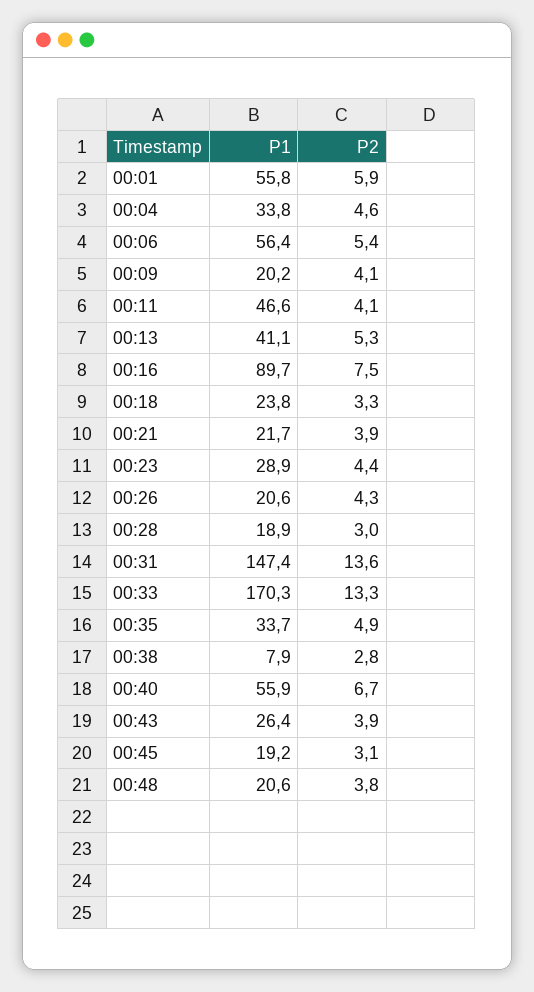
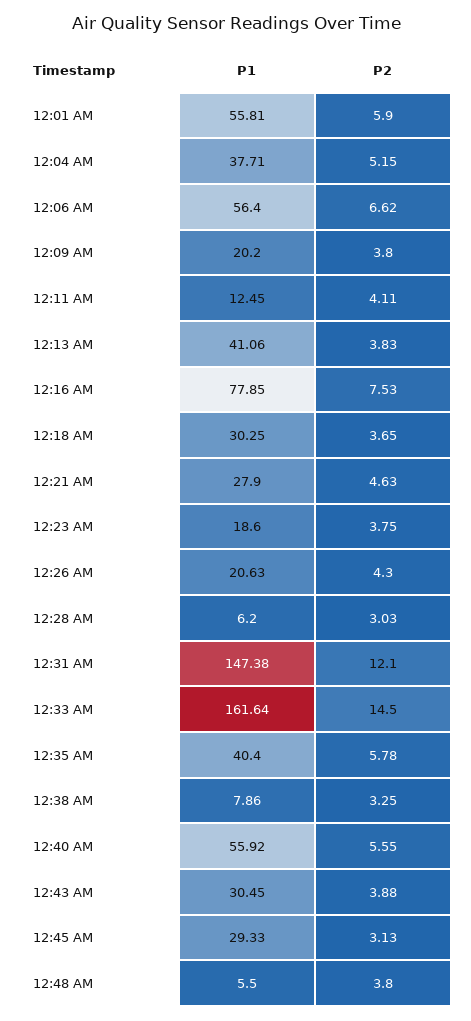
  {
    "P1": {
      "00:01": 55.81,
-     "00:04": 33.8,
+     "00:04": 37.71,
      "00:06": 56.4,
      "00:09": 20.2,
-     "00:11": 46.6,
+     "00:11": 12.45,
      "00:13": 41.06,
-     "00:16": 89.7,
+     "00:16": 77.85,
-     "00:18": 23.8,
+     "00:18": 30.25,
-     "00:21": 21.7,
+     "00:21": 27.9,
-     "00:23": 28.9,
+     "00:23": 18.6,
      "00:26": 20.63,
-     "00:28": 18.9,
+     "00:28": 6.2,
      "00:31": 147.38,
-     "00:33": 170.3,
+     "00:33": 161.64,
-     "00:35": 33.7,
+     "00:35": 40.4,
      "00:38": 7.86,
      "00:40": 55.92,
-     "00:43": 26.4,
+     "00:43": 30.45,
-     "00:45": 19.2,
+     "00:45": 29.33,
-     "00:48": 20.6
+     "00:48": 5.5
    },
    "P2": {
      "00:01": 5.9,
-     "00:04": 4.6,
+     "00:04": 5.15,
-     "00:06": 5.4,
+     "00:06": 6.62,
-     "00:09": 4.1,
+     "00:09": 3.8,
      "00:11": 4.11,
-     "00:13": 5.3,
+     "00:13": 3.83,
      "00:16": 7.53,
-     "00:18": 3.3,
+     "00:18": 3.65,
-     "00:21": 3.9,
+     "00:21": 4.63,
-     "00:23": 4.4,
+     "00:23": 3.75,
      "00:26": 4.3,
      "00:28": 3.03,
-     "00:31": 13.6,
+     "00:31": 12.1,
-     "00:33": 13.3,
+     "00:33": 14.5,
-     "00:35": 4.9,
+     "00:35": 5.78,
-     "00:38": 2.8,
+     "00:38": 3.25,
-     "00:40": 6.7,
+     "00:40": 5.55,
      "00:43": 3.88,
      "00:45": 3.13,
      "00:48": 3.8
    }
  }

